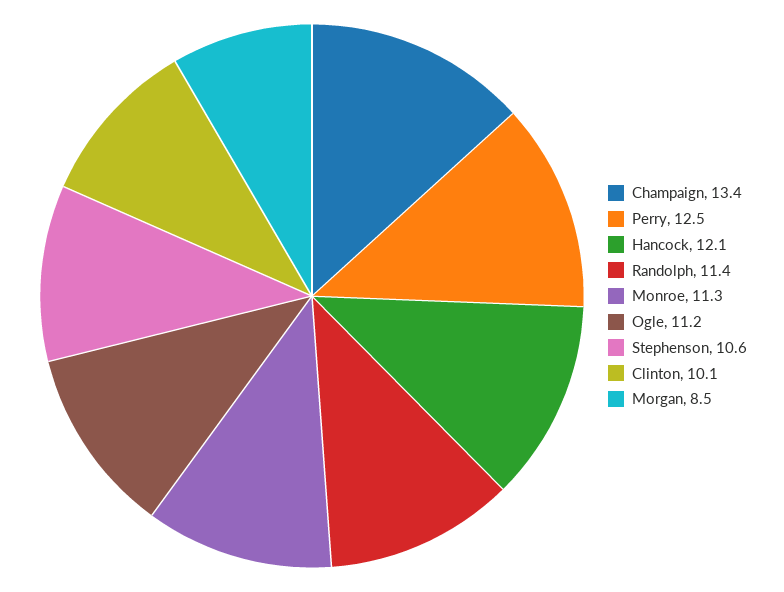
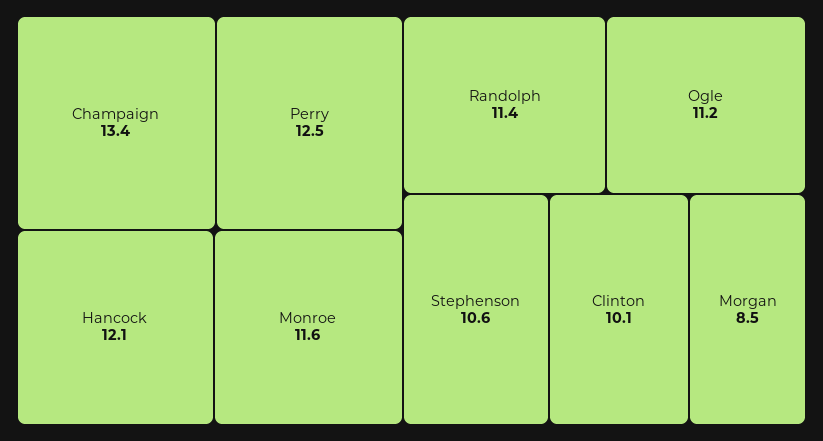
  {
    "Champaign": 13.4,
    "Perry": 12.5,
    "Hancock": 12.1,
    "Randolph": 11.4,
-   "Monroe": 11.3,
+   "Monroe": 11.6,
    "Ogle": 11.2,
    "Stephenson": 10.6,
    "Clinton": 10.1,
    "Morgan": 8.5
  }

